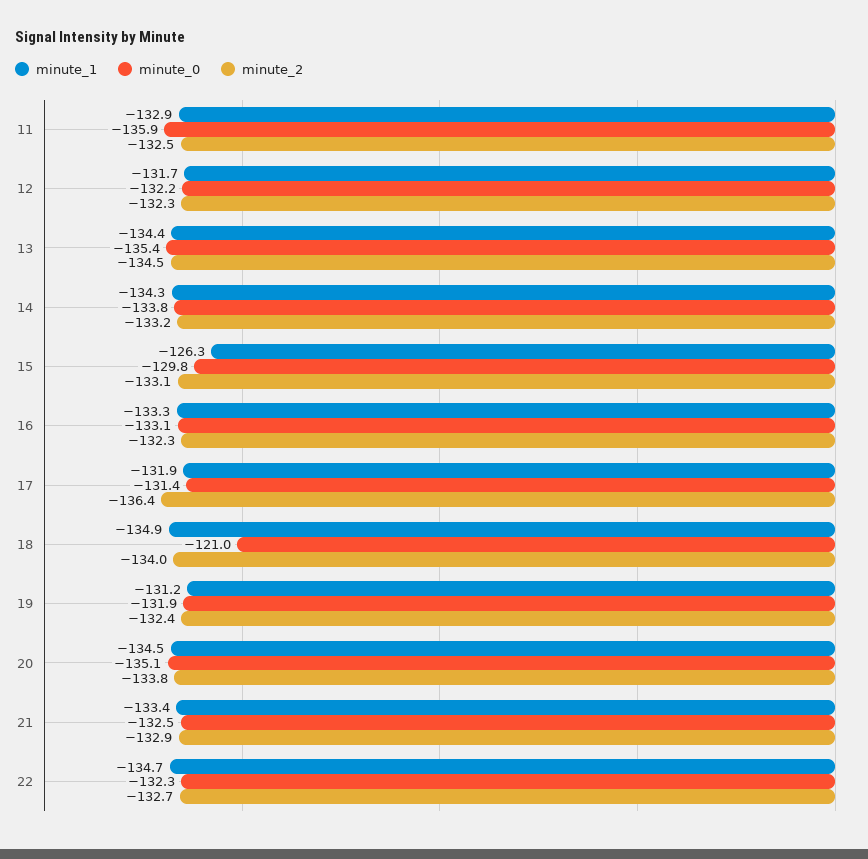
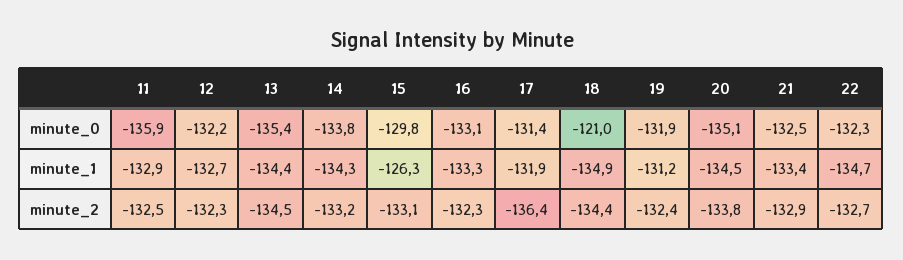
  {
    "minute_1": {
      "11": -132.9,
-     "12": -131.7,
+     "12": -132.7,
      "13": -134.4,
      "14": -134.3,
      "15": -126.3,
      "16": -133.3,
      "17": -131.9,
      "18": -134.9,
      "19": -131.2,
      "20": -134.5,
      "21": -133.4,
      "22": -134.7
    },
    "minute_0": {
      "11": -135.9,
      "12": -132.2,
      "13": -135.4,
      "14": -133.8,
      "15": -129.8,
      "16": -133.1,
      "17": -131.4,
      "18": -121,
      "19": -131.9,
      "20": -135.1,
      "21": -132.5,
      "22": -132.3
    },
    "minute_2": {
      "11": -132.5,
      "12": -132.3,
      "13": -134.5,
      "14": -133.2,
      "15": -133.1,
      "16": -132.3,
      "17": -136.4,
-     "18": -134,
+     "18": -134.4,
      "19": -132.4,
      "20": -133.8,
      "21": -132.9,
      "22": -132.7
    }
  }

